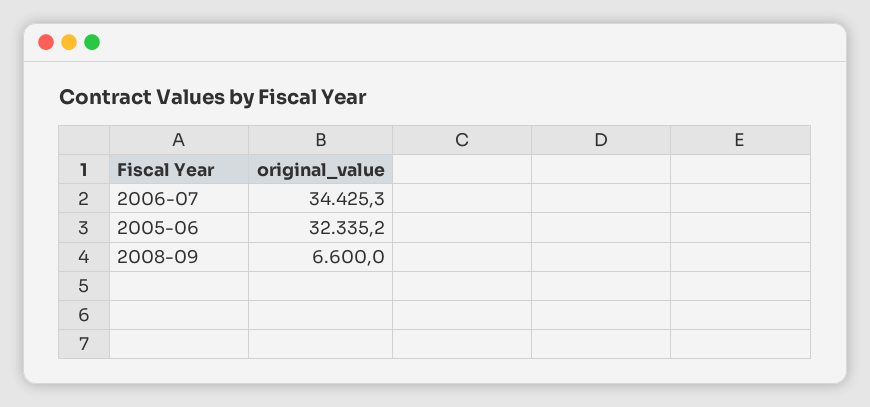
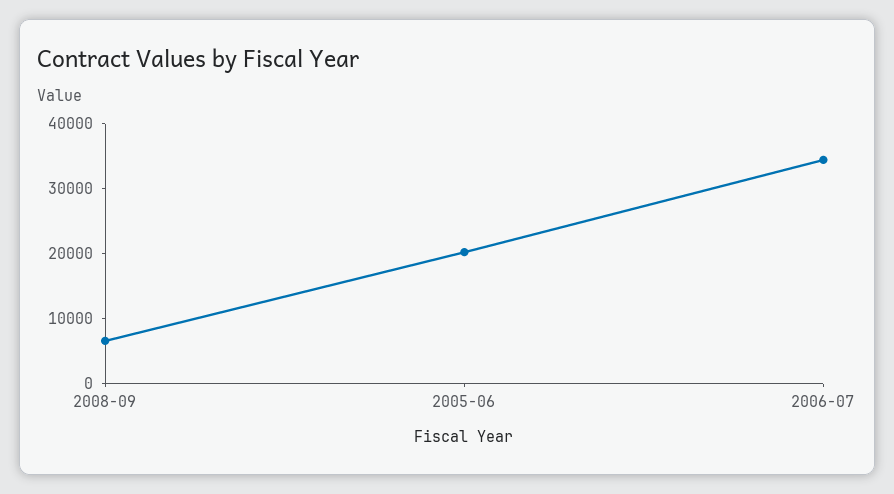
  {
    "2006-07": 34425.3,
-   "2005-06": 32335.2,
+   "2005-06": 20000,
    "2008-09": 6600
  }

